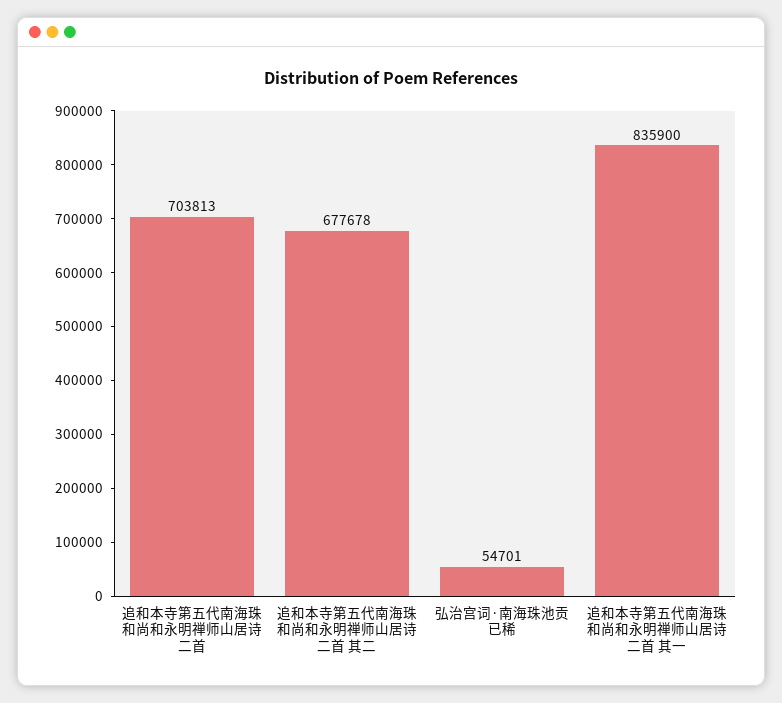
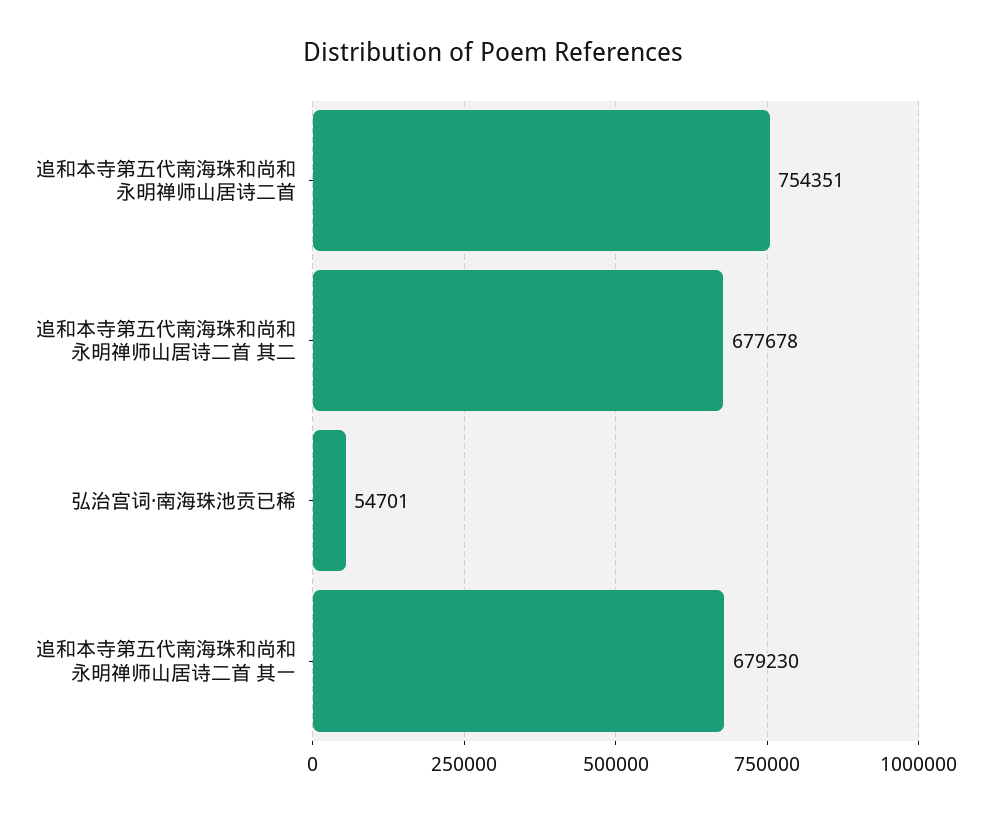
  {
-   "追和本寺第五代南海珠和尚和永明禅师山居诗二首": 703813,
+   "追和本寺第五代南海珠和尚和永明禅师山居诗二首": 754351,
    "追和本寺第五代南海珠和尚和永明禅师山居诗二首 其二": 677678,
    "弘治宫词·南海珠池贡已稀": 54701,
-   "追和本寺第五代南海珠和尚和永明禅师山居诗二首 其一": 835900
+   "追和本寺第五代南海珠和尚和永明禅师山居诗二首 其一": 679230
  }

